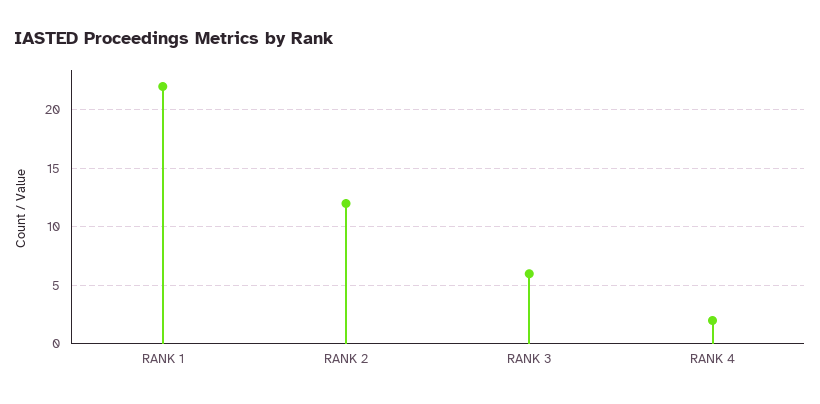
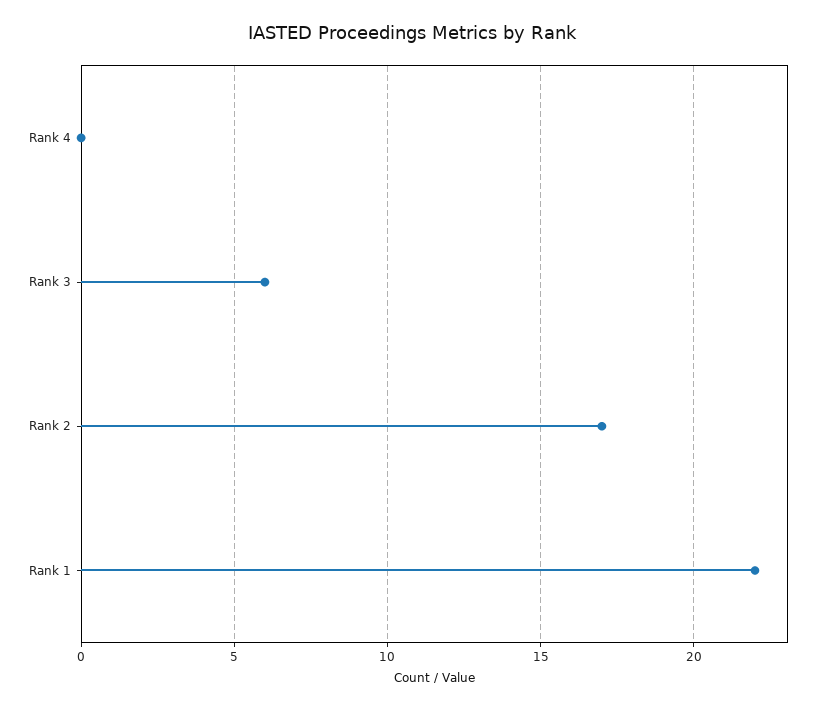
  {
    "RANK 1": 22,
-   "RANK 2": 12,
+   "RANK 2": 17,
    "RANK 3": 6,
-   "RANK 4": 2
+   "RANK 4": 0
  }

